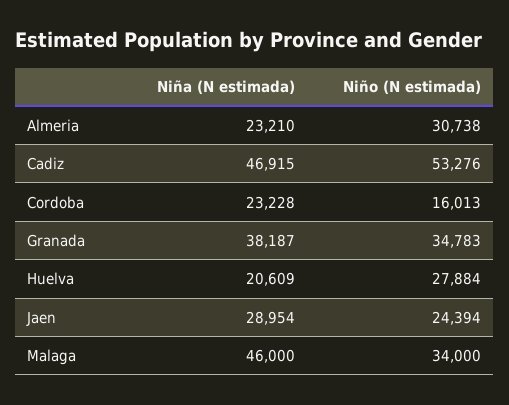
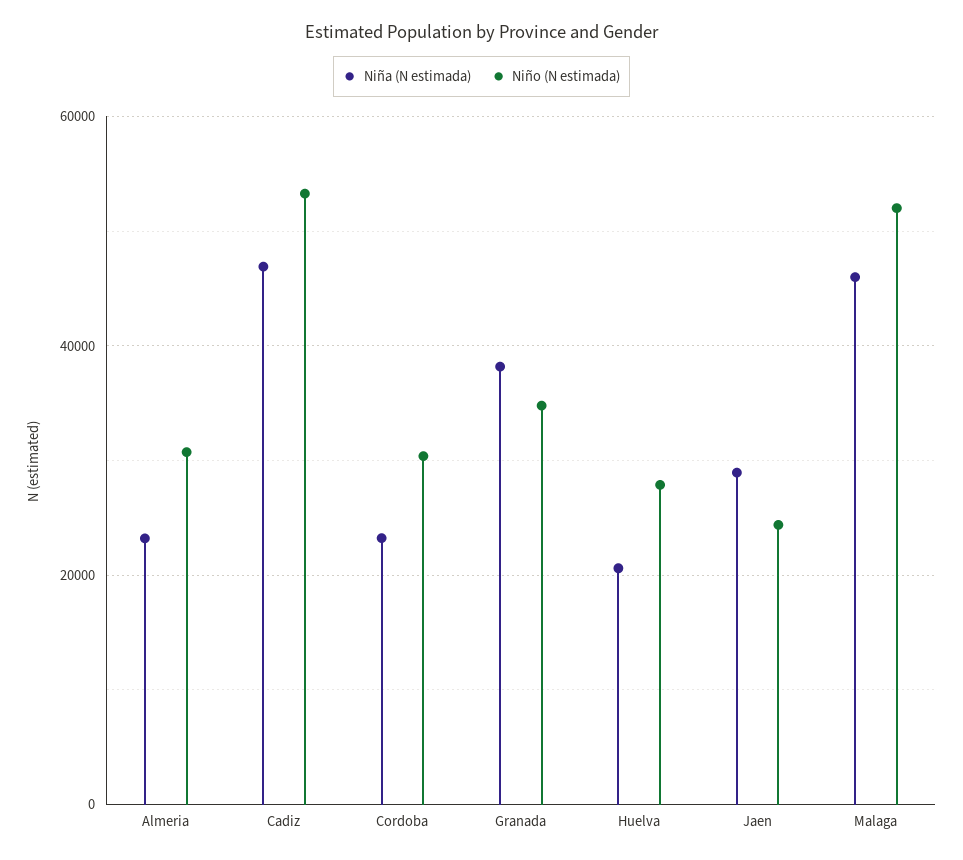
  {
    "Niña (N estimada)": {
      "Almeria": 23210,
      "Cadiz": 46915,
      "Cordoba": 23228,
      "Granada": 38187,
      "Huelva": 20609,
      "Jaen": 28954,
      "Malaga": 46000
    },
    "Niño (N estimada)": {
      "Almeria": 30738,
      "Cadiz": 53276,
-     "Cordoba": 16013,
+     "Cordoba": 30000,
      "Granada": 34783,
      "Huelva": 27884,
      "Jaen": 24394,
-     "Malaga": 34000
+     "Malaga": 52000
    }
  }

